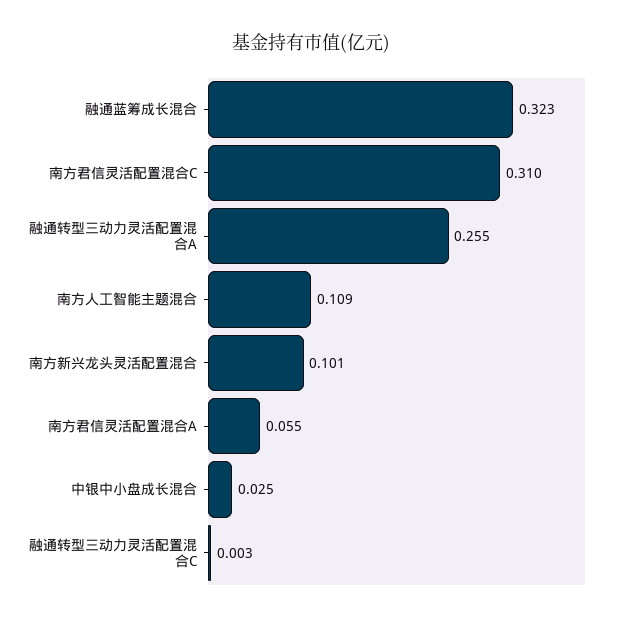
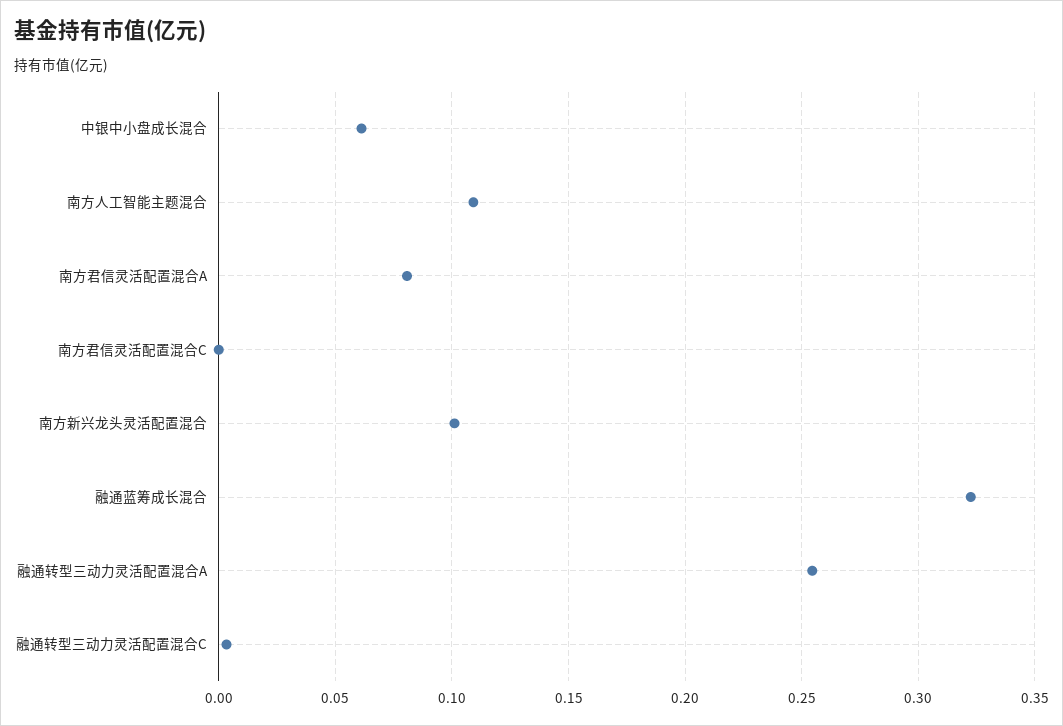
  {
    "融通蓝筹成长混合": 0.323,
-   "南方君信灵活配置混合C": 0.31,
+   "南方君信灵活配置混合C": 0,
    "融通转型三动力灵活配置混合A": 0.255,
    "南方人工智能主题混合": 0.109,
    "南方新兴龙头灵活配置混合": 0.101,
-   "南方君信灵活配置混合A": 0.055,
+   "南方君信灵活配置混合A": 0.08,
-   "中银中小盘成长混合": 0.025,
+   "中银中小盘成长混合": 0.06,
    "融通转型三动力灵活配置混合C": 0.003
  }

